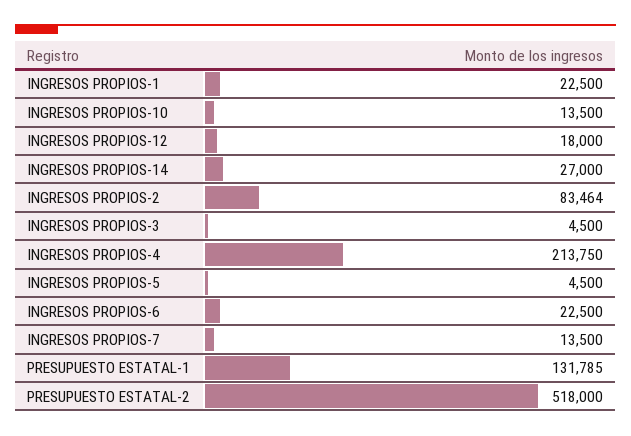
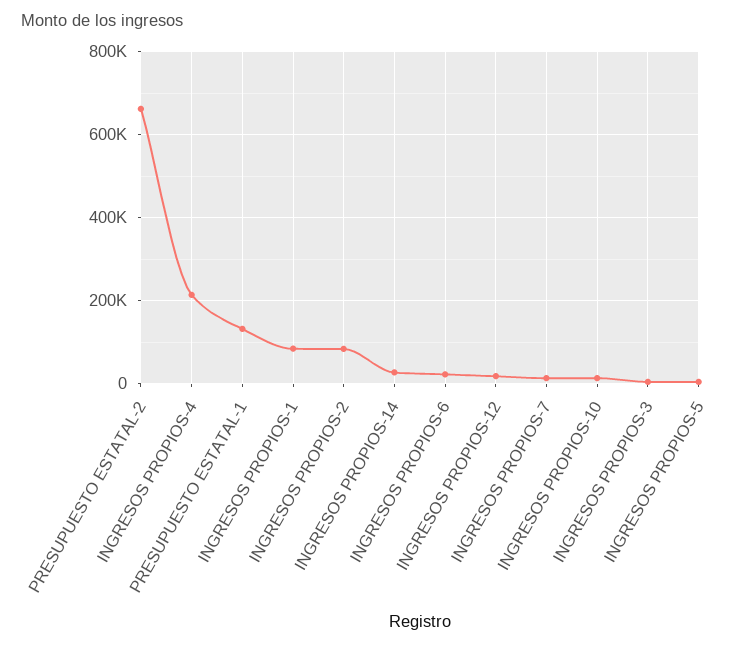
  {
-   "INGRESOS PROPIOS-1": 22500,
+   "INGRESOS PROPIOS-1": 80000,
    "INGRESOS PROPIOS-10": 13500,
    "INGRESOS PROPIOS-12": 18000,
    "INGRESOS PROPIOS-14": 27000,
    "INGRESOS PROPIOS-2": 83464,
    "INGRESOS PROPIOS-3": 4500,
    "INGRESOS PROPIOS-4": 213750,
    "INGRESOS PROPIOS-5": 4500,
    "INGRESOS PROPIOS-6": 22500,
    "INGRESOS PROPIOS-7": 13500,
    "PRESUPUESTO ESTATAL-1": 131785,
-   "PRESUPUESTO ESTATAL-2": 518000
+   "PRESUPUESTO ESTATAL-2": 660000
  }

